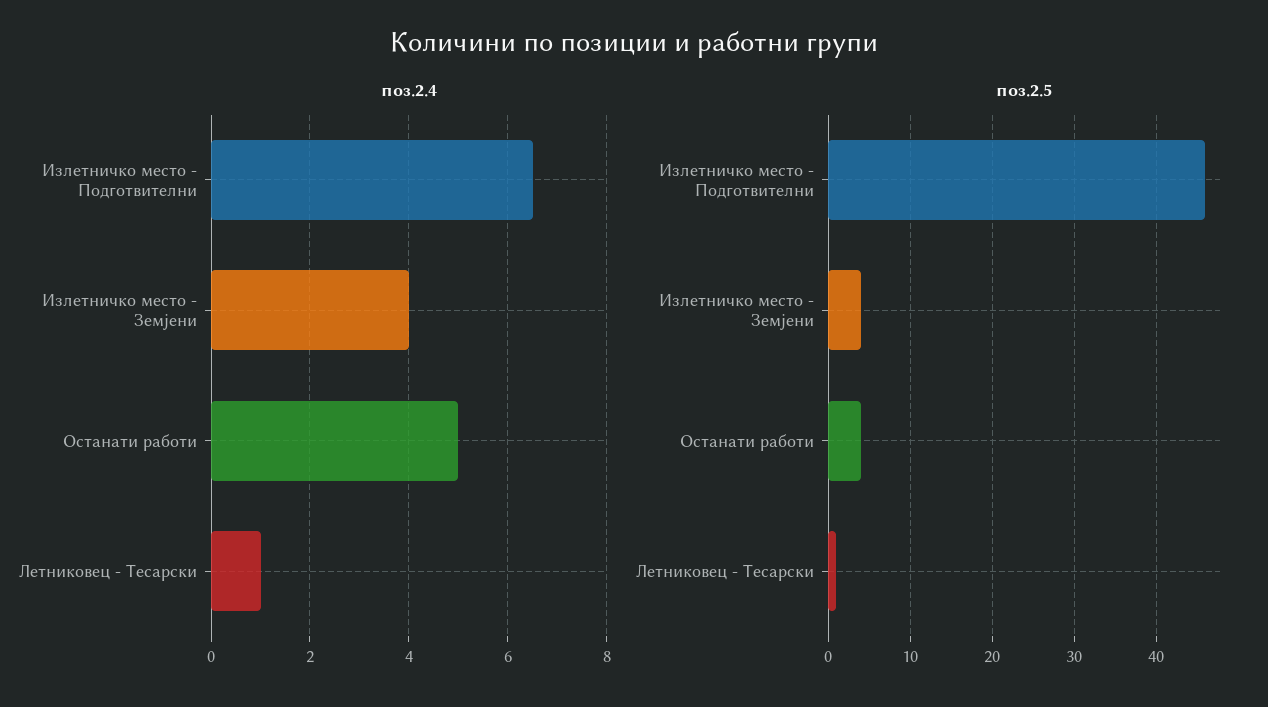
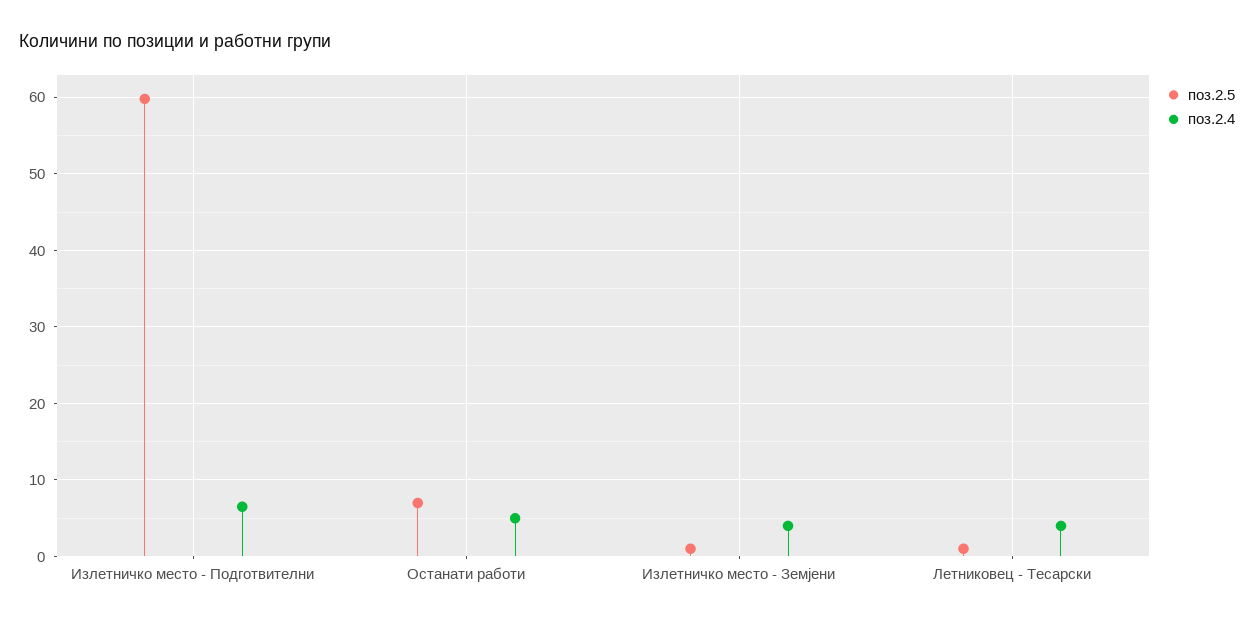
  {
    "поз.2.4": {
      "Излетничко место - Подготвителни": 6.5,
      "Излетничко место - Земјени": 4,
      "Останати работи": 5,
-     "Летниковец - Тесарски": 1
+     "Летниковец - Тесарски": 4
    },
    "поз.2.5": {
-     "Излетничко место - Подготвителни": 46,
+     "Излетничко место - Подготвителни": 60,
-     "Излетничко место - Земјени": 4,
+     "Излетничко место - Земјени": 1,
-     "Останати работи": 4,
+     "Останати работи": 7,
      "Летниковец - Тесарски": 1
    }
  }

